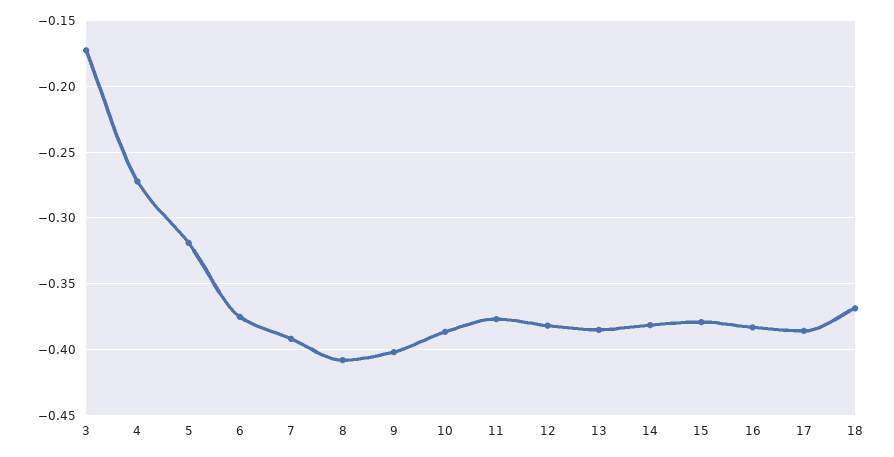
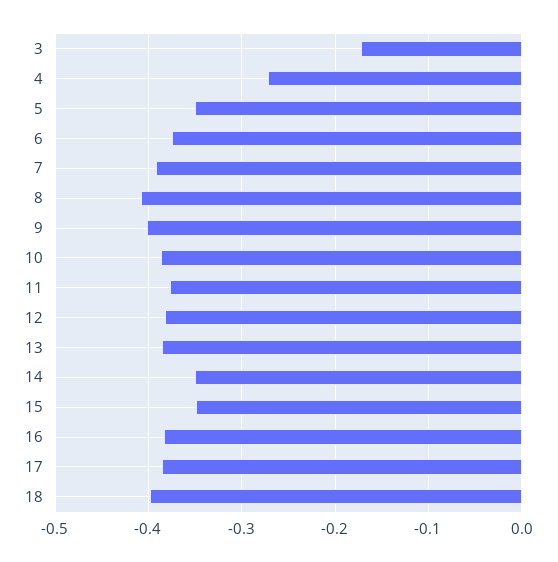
  {
    "3": -0.175,
    "4": -0.27,
-   "5": -0.32,
+   "5": -0.35,
    "6": -0.375,
    "7": -0.39,
    "8": -0.41,
    "9": -0.4,
    "10": -0.385,
    "11": -0.375,
    "12": -0.38,
    "13": -0.385,
-   "14": -0.38,
+   "14": -0.35,
-   "15": -0.38,
+   "15": -0.35,
    "16": -0.385,
    "17": -0.385,
-   "18": -0.37
+   "18": -0.4
  }

